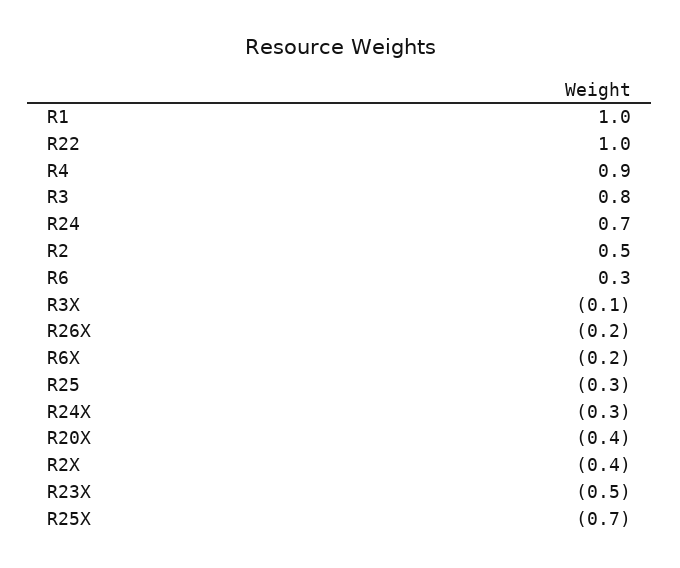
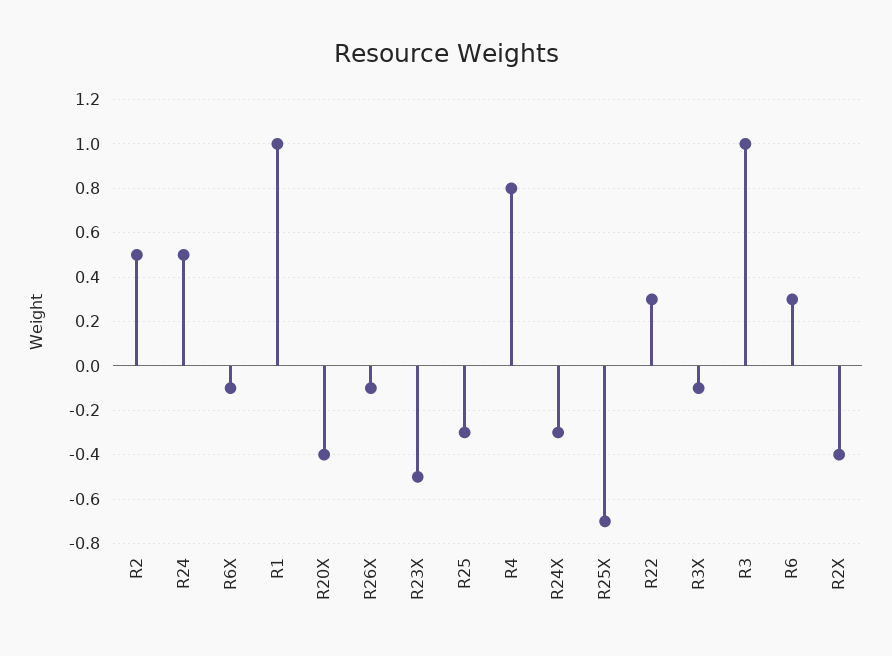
  {
    "R1": 1,
-   "R22": 1,
+   "R22": 0.3,
-   "R4": 0.9,
+   "R4": 0.8,
-   "R3": 0.8,
+   "R3": 1,
-   "R24": 0.7,
+   "R24": 0.5,
    "R2": 0.5,
    "R6": 0.3,
    "R3X": -0.1,
-   "R26X": -0.2,
+   "R26X": -0.1,
-   "R6X": -0.2,
+   "R6X": -0.1,
    "R25": -0.3,
    "R24X": -0.3,
    "R20X": -0.4,
    "R2X": -0.4,
    "R23X": -0.5,
    "R25X": -0.7
  }

